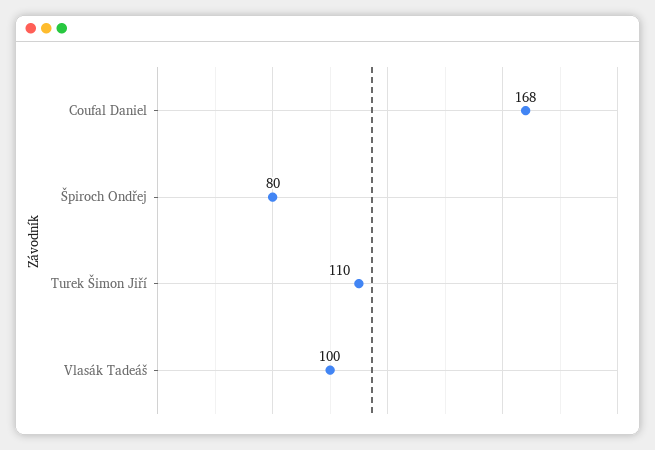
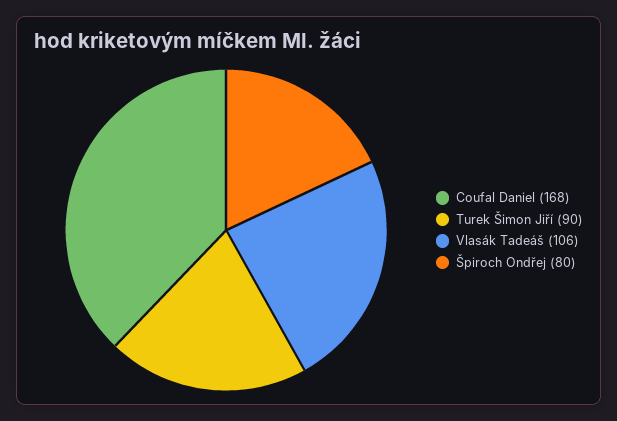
  {
    "Coufal Daniel": 168,
    "Špiroch Ondřej": 80,
-   "Turek Šimon Jiří": 110,
+   "Turek Šimon Jiří": 90,
-   "Vlasák Tadeáš": 100
+   "Vlasák Tadeáš": 106
  }

